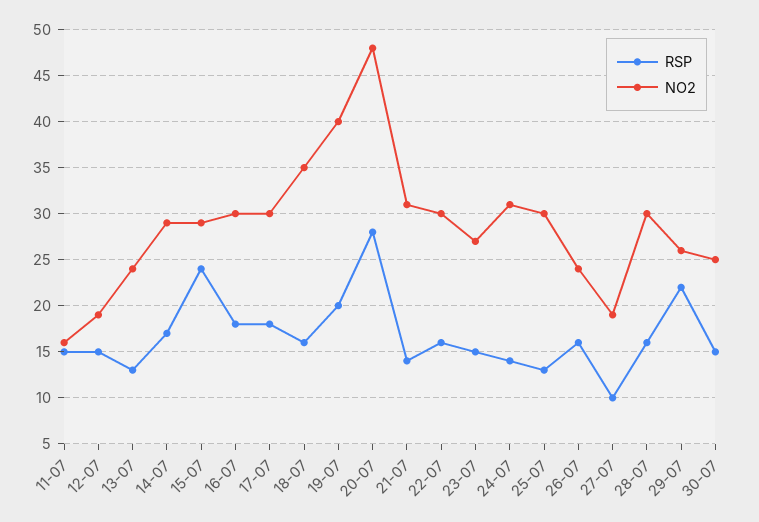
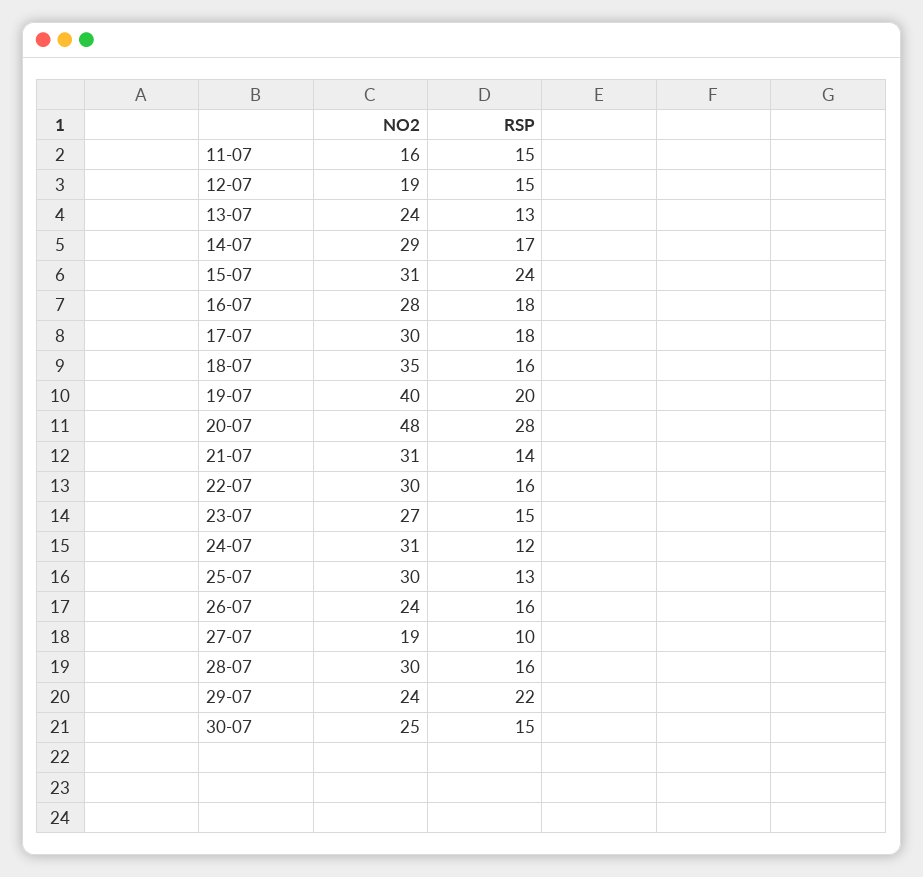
  {
    "RSP": {
      "11-07": 15,
      "12-07": 15,
      "13-07": 13,
      "14-07": 17,
      "15-07": 24,
      "16-07": 18,
      "17-07": 18,
      "18-07": 16,
      "19-07": 20,
      "20-07": 28,
      "21-07": 14,
      "22-07": 16,
      "23-07": 15,
-     "24-07": 14,
+     "24-07": 12,
      "25-07": 13,
      "26-07": 16,
      "27-07": 10,
      "28-07": 16,
      "29-07": 22,
      "30-07": 15
    },
    "NO2": {
      "11-07": 16,
      "12-07": 19,
      "13-07": 24,
      "14-07": 29,
-     "15-07": 29,
+     "15-07": 31,
-     "16-07": 30,
+     "16-07": 28,
      "17-07": 30,
      "18-07": 35,
      "19-07": 40,
      "20-07": 48,
      "21-07": 31,
      "22-07": 30,
      "23-07": 27,
      "24-07": 31,
      "25-07": 30,
      "26-07": 24,
      "27-07": 19,
      "28-07": 30,
-     "29-07": 26,
+     "29-07": 24,
      "30-07": 25
    }
  }

